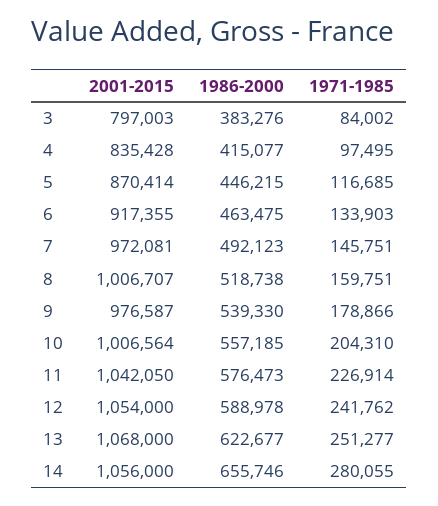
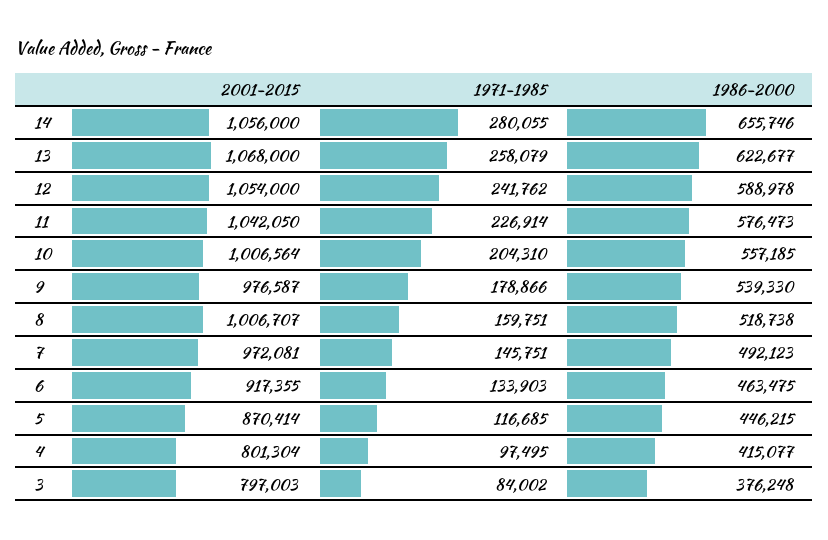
  {
    "2001-2015": {
      "3": 797003,
-     "4": 835428,
+     "4": 801304,
      "5": 870414,
      "6": 917355,
      "7": 972081,
      "8": 1006707,
      "9": 976587,
      "10": 1006564,
      "11": 1042050,
      "12": 1054000,
      "13": 1068000,
      "14": 1056000
    },
    "1986-2000": {
-     "3": 383276,
+     "3": 376248,
      "4": 415077,
      "5": 446215,
      "6": 463475,
      "7": 492123,
      "8": 518738,
      "9": 539330,
      "10": 557185,
      "11": 576473,
      "12": 588978,
      "13": 622677,
      "14": 655746
    },
    "1971-1985": {
      "3": 84002,
      "4": 97495,
      "5": 116685,
      "6": 133903,
      "7": 145751,
      "8": 159751,
      "9": 178866,
      "10": 204310,
      "11": 226914,
      "12": 241762,
-     "13": 251277,
+     "13": 258079,
      "14": 280055
    }
  }

